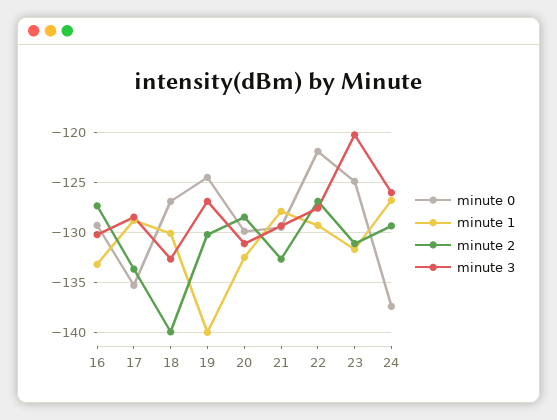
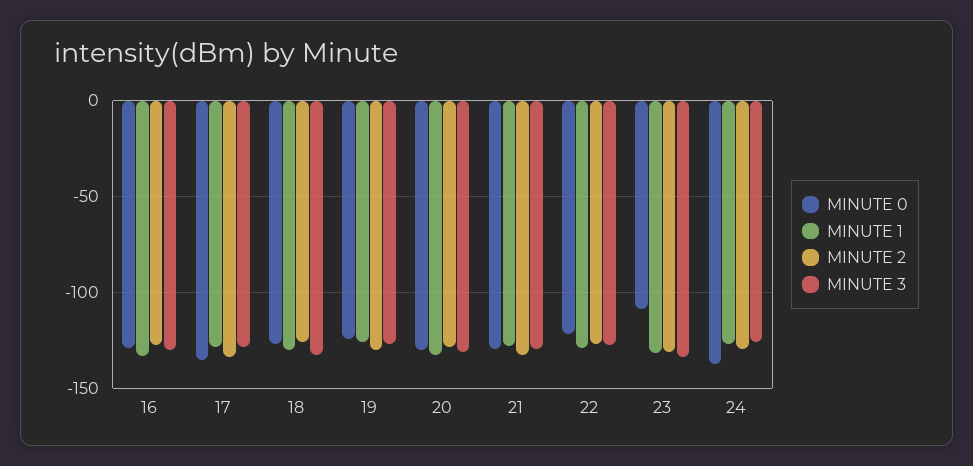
  {
    "minute 0": {
      "16": -129,
      "17": -135,
      "18": -127,
      "19": -125,
      "20": -130,
      "21": -130,
      "22": -122,
-     "23": -125,
+     "23": -110,
      "24": -137
    },
    "minute 1": {
      "16": -133,
      "17": -129,
      "18": -130,
-     "19": -140,
+     "19": -125,
      "20": -133,
      "21": -128,
      "22": -129,
      "23": -132,
      "24": -127
    },
    "minute 2": {
      "16": -127,
      "17": -134,
-     "18": -140,
+     "18": -125,
      "19": -130,
      "20": -128,
      "21": -133,
      "22": -127,
      "23": -131,
      "24": -129
    },
    "minute 3": {
      "16": -130,
      "17": -128,
      "18": -133,
      "19": -127,
      "20": -131,
      "21": -129,
      "22": -128,
-     "23": -120,
+     "23": -135,
      "24": -126
    }
  }

